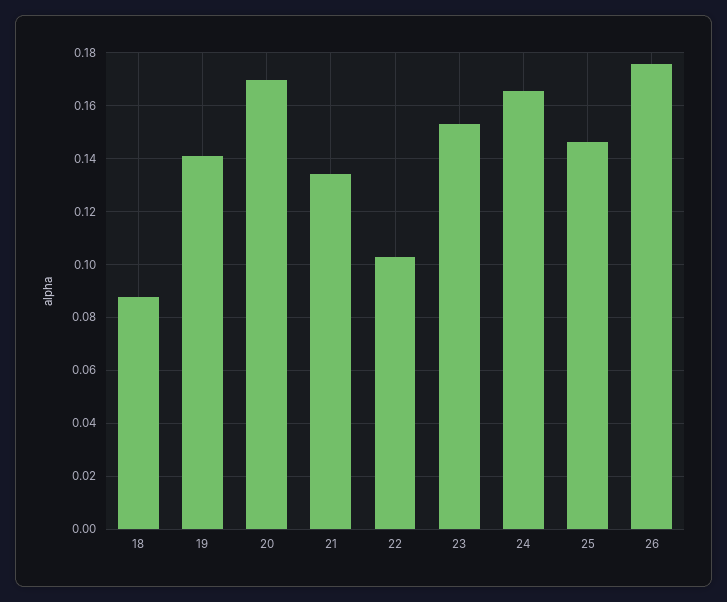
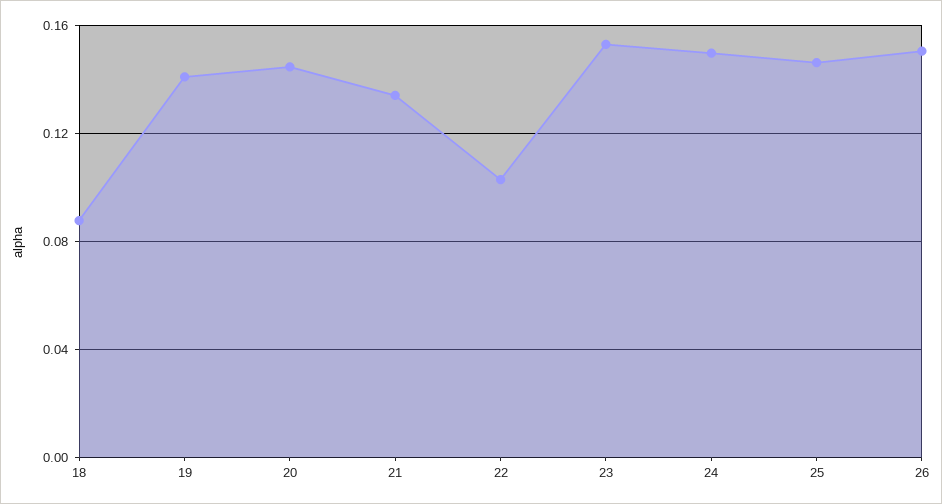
  {
    "18": 0.0875,
    "19": 0.14,
-   "20": 0.17,
+   "20": 0.145,
    "21": 0.135,
    "22": 0.1025,
    "23": 0.1525,
-   "24": 0.165,
+   "24": 0.15,
    "25": 0.145,
-   "26": 0.175
+   "26": 0.15
  }

